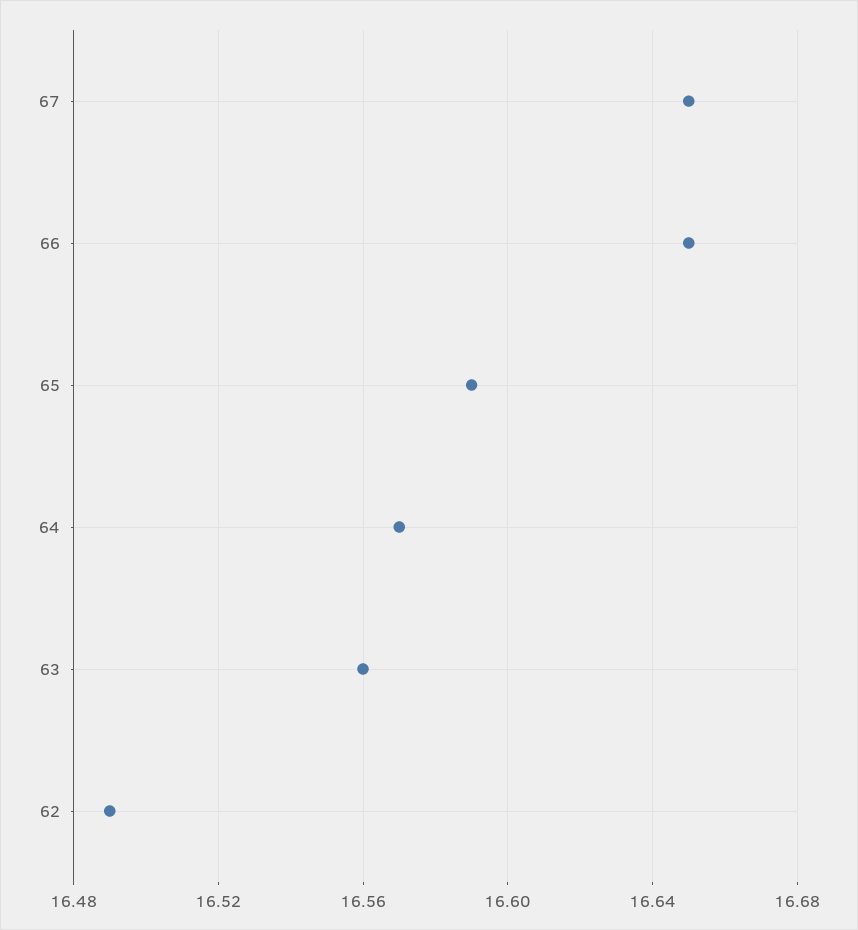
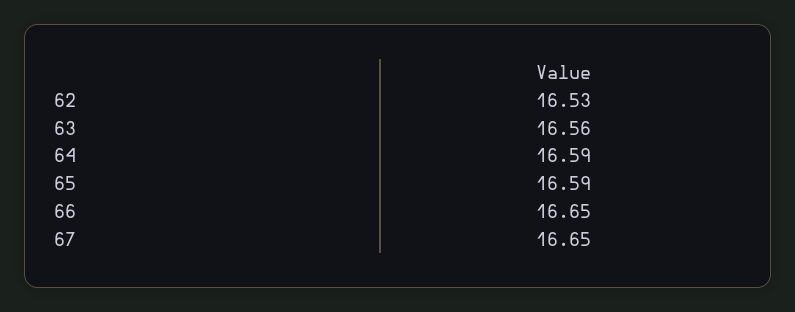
  {
    "67": 16.65,
    "66": 16.65,
    "65": 16.59,
-   "64": 16.57,
+   "64": 16.59,
    "63": 16.56,
-   "62": 16.49
+   "62": 16.53
  }

